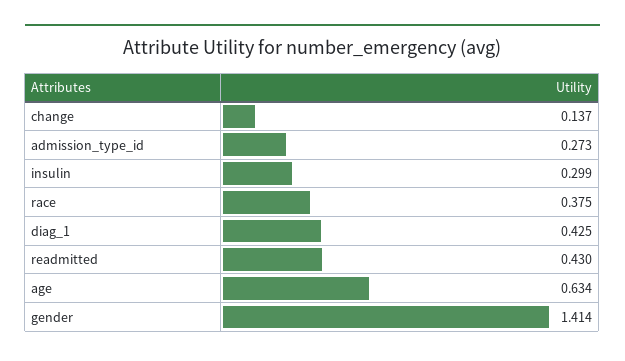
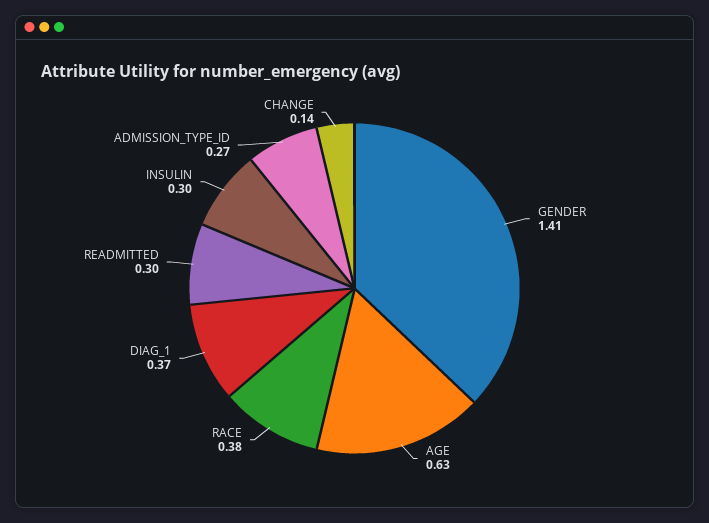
  {
    "change": 0.137,
    "admission_type_id": 0.273,
    "insulin": 0.299,
    "race": 0.375,
-   "diag_1": 0.425,
+   "diag_1": 0.37,
-   "readmitted": 0.43,
+   "readmitted": 0.3,
    "age": 0.634,
    "gender": 1.414
  }

